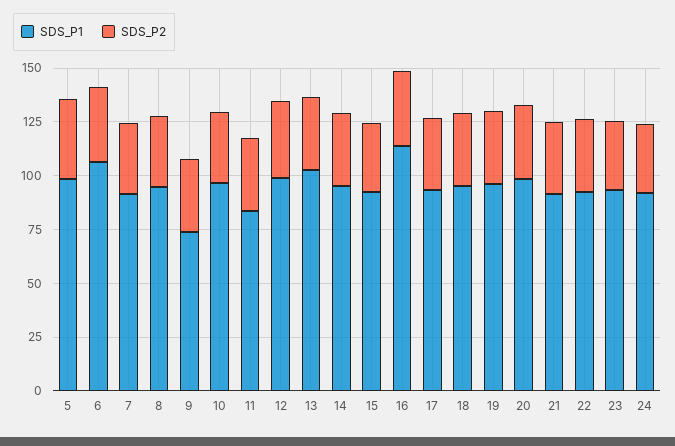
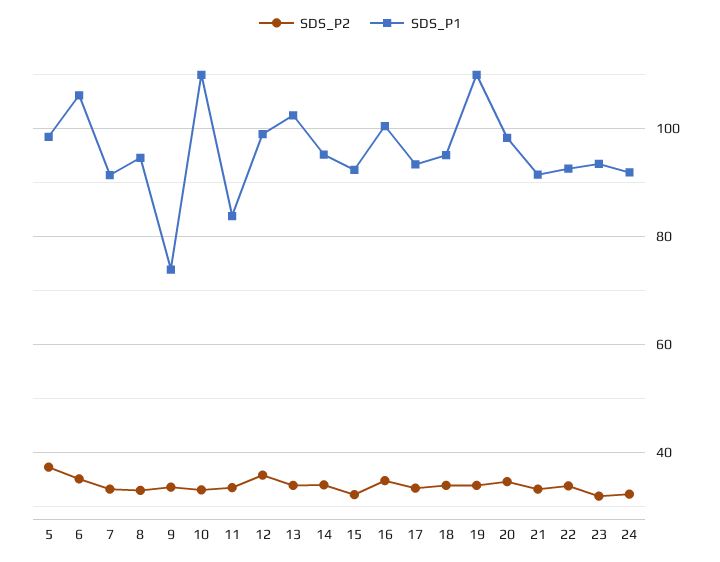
  {
    "SDS_P1": {
      "5": 98,
      "6": 106,
      "7": 92,
      "8": 94,
      "9": 74,
-     "10": 95,
+     "10": 110,
      "11": 84,
      "12": 100,
      "13": 102,
      "14": 96,
      "15": 92,
-     "16": 115,
+     "16": 100,
      "17": 94,
      "18": 96,
-     "19": 95,
+     "19": 110,
      "20": 98,
      "21": 92,
      "22": 92,
      "23": 94,
      "24": 92
    },
    "SDS_P2": {
      "5": 38,
      "6": 36,
      "7": 34,
      "8": 34,
      "9": 34,
      "10": 34,
      "11": 34,
      "12": 36,
      "13": 34,
      "14": 34,
      "15": 32,
      "16": 34,
      "17": 34,
      "18": 34,
      "19": 34,
      "20": 34,
      "21": 34,
      "22": 34,
      "23": 32,
      "24": 32
    }
  }

